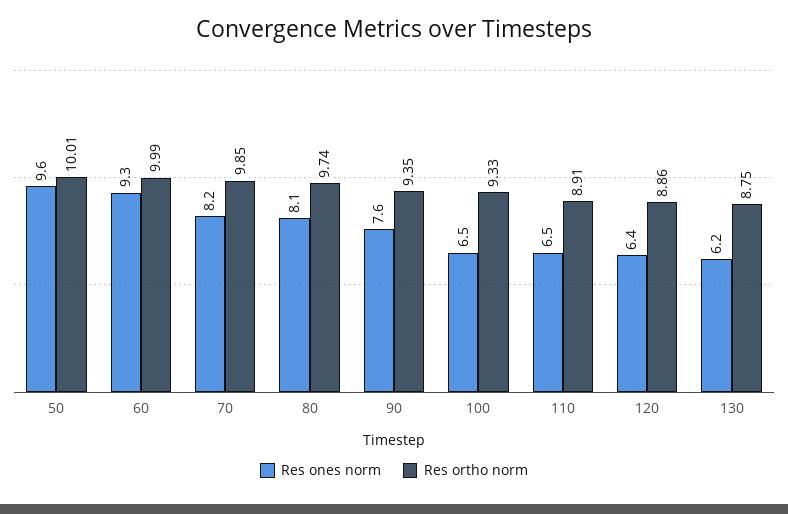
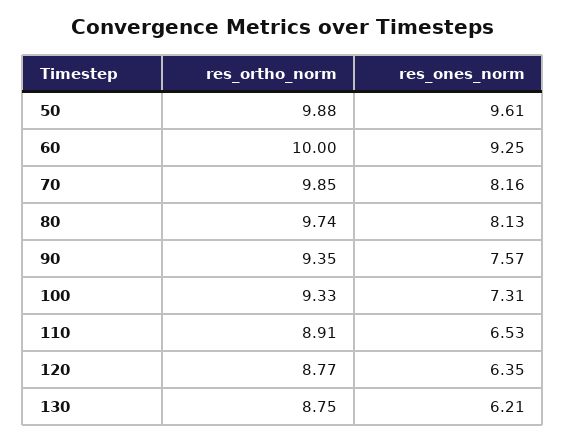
  {
    "Res ones norm": {
      "50": 9.61,
      "60": 9.25,
      "70": 8.16,
      "80": 8.13,
      "90": 7.57,
-     "100": 6.5,
+     "100": 7.31,
      "110": 6.53,
      "120": 6.35,
      "130": 6.21
    },
    "Res ortho norm": {
-     "50": 10.01,
+     "50": 9.88,
-     "60": 9.99,
+     "60": 10,
      "70": 9.85,
      "80": 9.74,
      "90": 9.35,
      "100": 9.33,
      "110": 8.91,
-     "120": 8.86,
+     "120": 8.77,
      "130": 8.75
    }
  }

